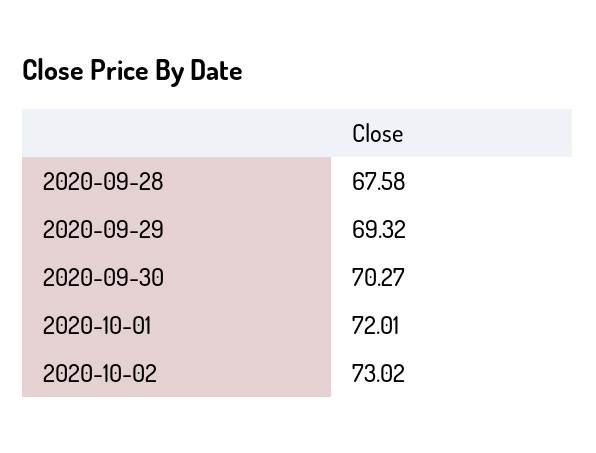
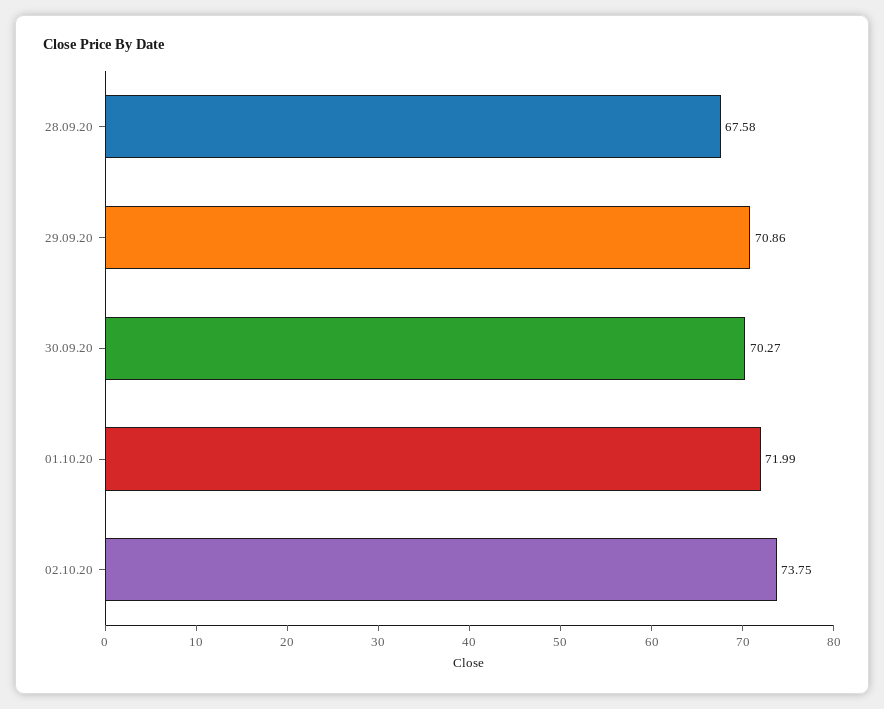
  {
    "2020-09-28": 67.58,
-   "2020-09-29": 69.32,
+   "2020-09-29": 70.86,
    "2020-09-30": 70.27,
-   "2020-10-01": 72.01,
+   "2020-10-01": 71.99,
-   "2020-10-02": 73.02
+   "2020-10-02": 73.75
  }

